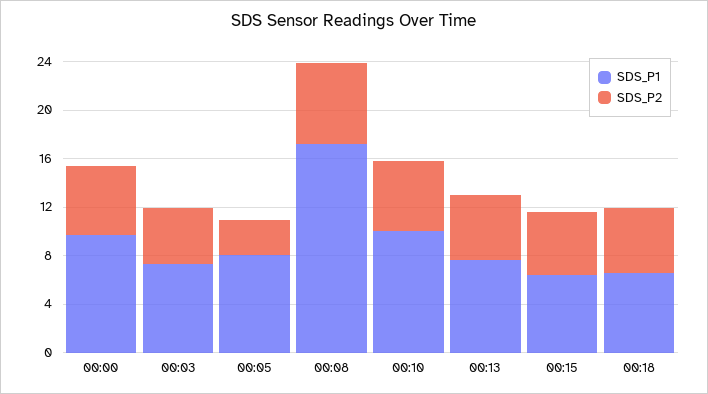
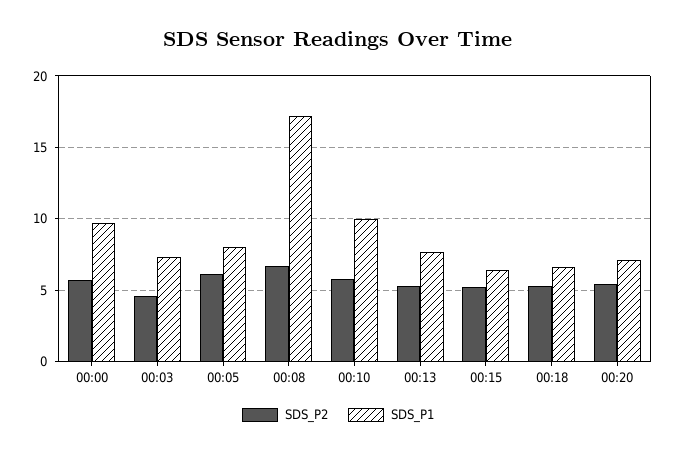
  {
    "SDS_P1": {
      "00:00": 9.5,
      "00:03": 7.5,
      "00:05": 8,
      "00:08": 17,
      "00:10": 10,
      "00:13": 7.5,
      "00:15": 6.5,
-     "00:18": 6.5
+     "00:18": 6.5,
+     "00:20": 7
    },
    "SDS_P2": {
      "00:00": 5.5,
      "00:03": 4.5,
-     "00:05": 3,
+     "00:05": 6,
      "00:08": 6.5,
      "00:10": 6,
      "00:13": 5.5,
      "00:15": 5,
-     "00:18": 5.5
+     "00:18": 5.5,
+     "00:20": 5.5
    }
  }

